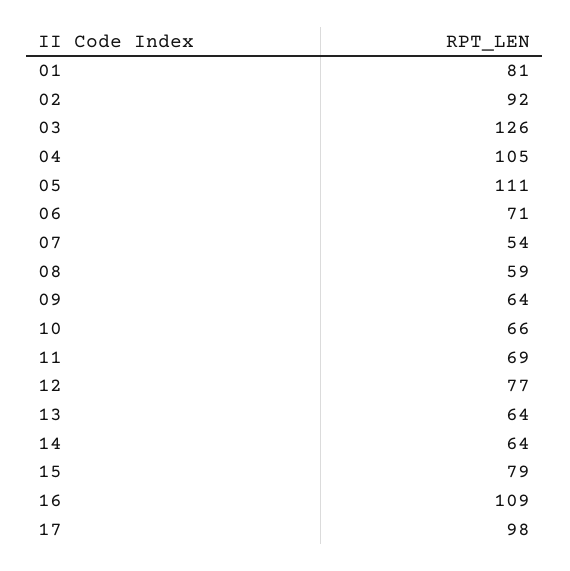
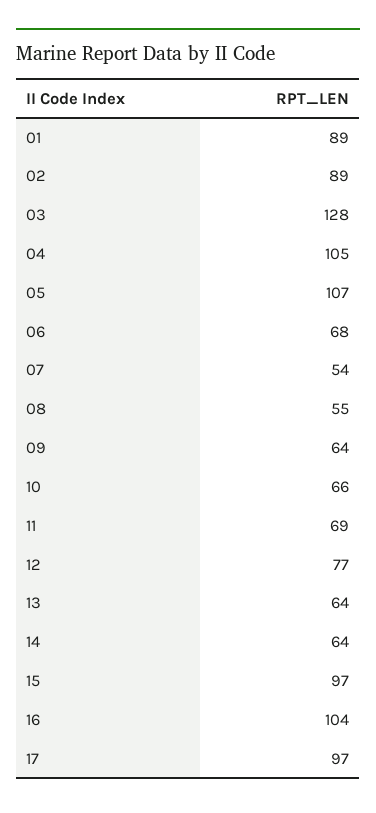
  {
-   "01": 81,
+   "01": 89,
-   "02": 92,
+   "02": 89,
-   "03": 126,
+   "03": 128,
    "04": 105,
-   "05": 111,
+   "05": 107,
-   "06": 71,
+   "06": 68,
    "07": 54,
-   "08": 59,
+   "08": 55,
    "09": 64,
    "10": 66,
    "11": 69,
    "12": 77,
    "13": 64,
    "14": 64,
-   "15": 79,
+   "15": 97,
-   "16": 109,
+   "16": 104,
-   "17": 98
+   "17": 97
  }

